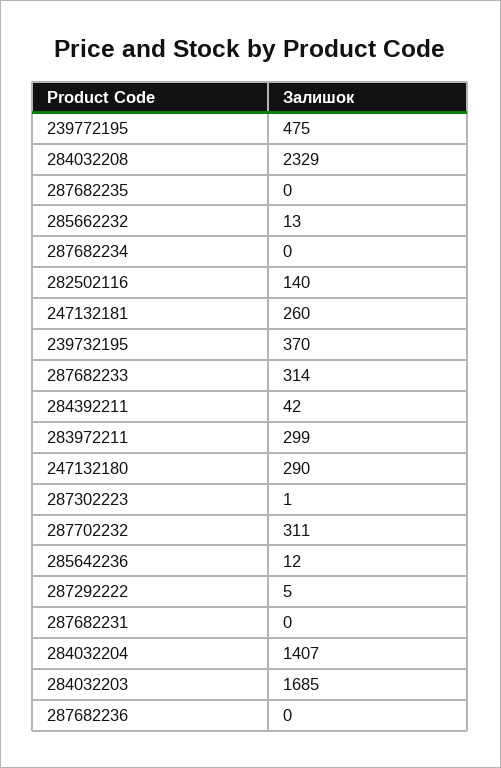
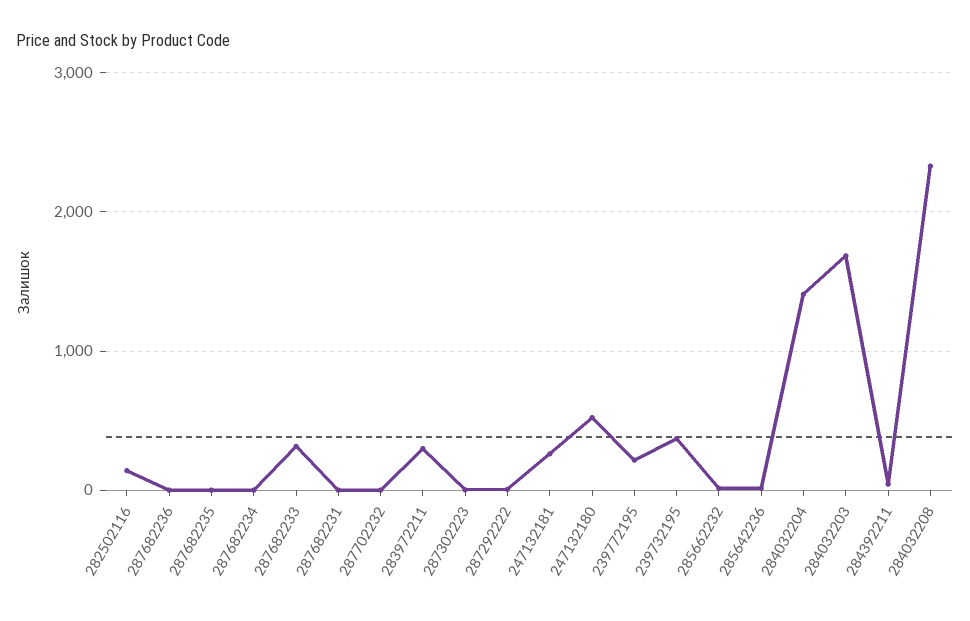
  {
-   "239772195": 475,
+   "239772195": 200,
    "284032208": 2329,
    "287682235": 0,
    "285662232": 13,
    "287682234": 0,
    "282502116": 140,
    "247132181": 260,
    "239732195": 370,
    "287682233": 314,
    "284392211": 42,
    "283972211": 299,
-   "247132180": 290,
+   "247132180": 500,
    "287302223": 1,
-   "287702232": 311,
+   "287702232": 0,
    "285642236": 12,
    "287292222": 5,
    "287682231": 0,
    "284032204": 1407,
    "284032203": 1685,
    "287682236": 0
  }

